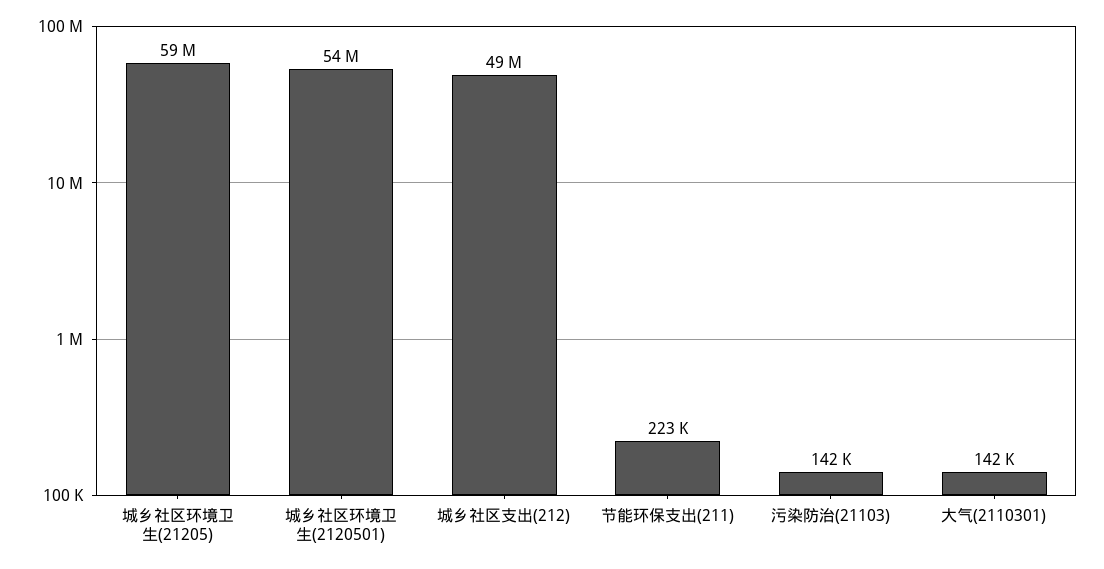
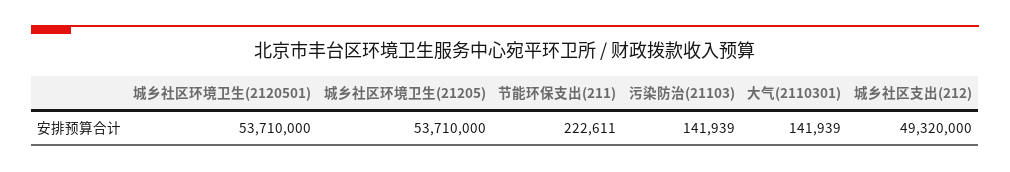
  {
-   "城乡社区环境卫生(21205)": 59000000,
+   "城乡社区环境卫生(21205)": 53710000,
    "城乡社区环境卫生(2120501)": 53710000,
    "城乡社区支出(212)": 49320000,
    "节能环保支出(211)": 222611,
    "污染防治(21103)": 141939,
    "大气(2110301)": 141939
  }

